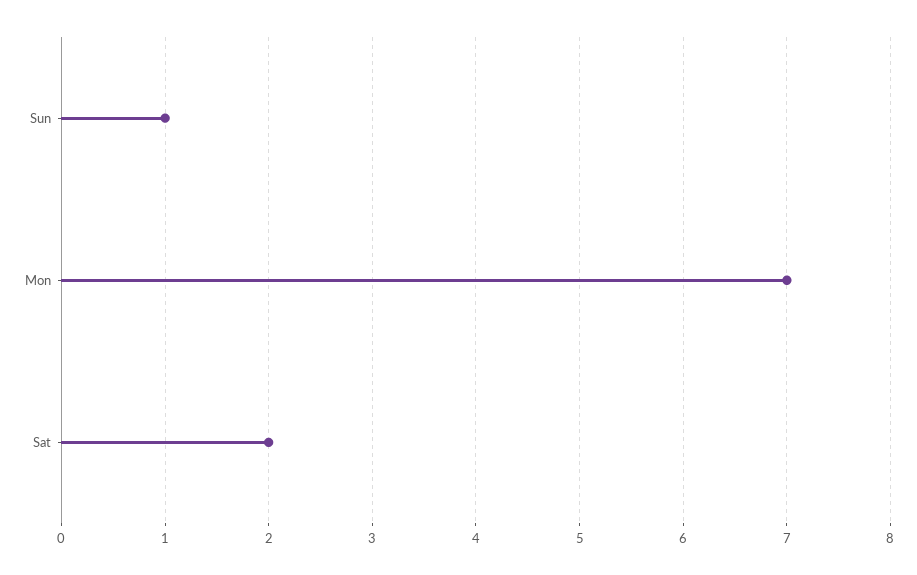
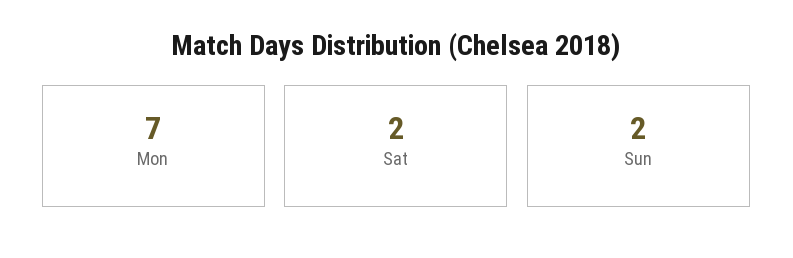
  {
-   "Sun": 1,
+   "Sun": 2,
    "Mon": 7,
    "Sat": 2
  }

